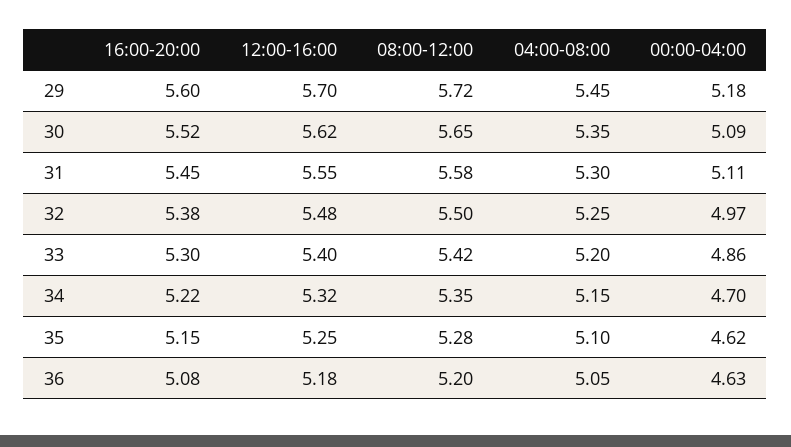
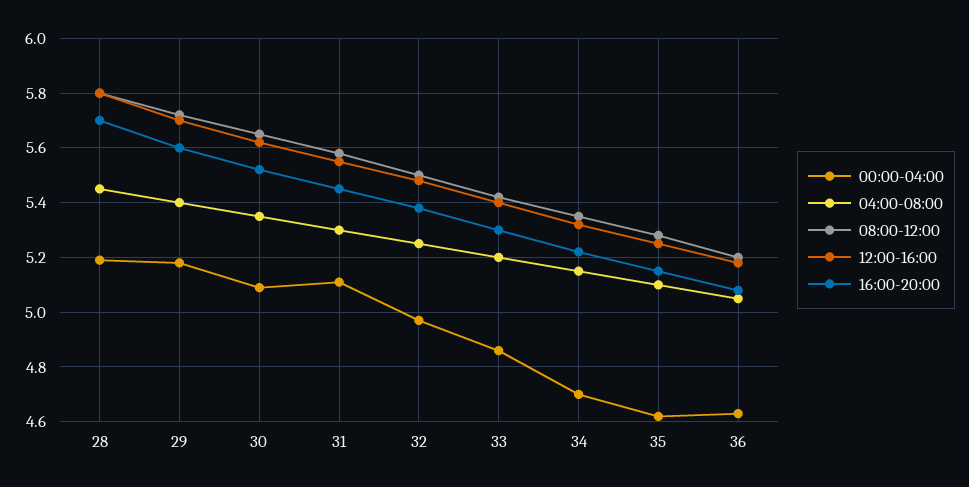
  {
    "16:00-20:00": {
      "29": 5.6,
      "30": 5.52,
      "31": 5.45,
      "32": 5.38,
      "33": 5.3,
      "34": 5.22,
      "35": 5.15,
-     "36": 5.08
+     "36": 5.08,
+     "28": 5.7
    },
    "12:00-16:00": {
      "29": 5.7,
      "30": 5.62,
      "31": 5.55,
      "32": 5.48,
      "33": 5.4,
      "34": 5.32,
      "35": 5.25,
-     "36": 5.18
+     "36": 5.18,
+     "28": 5.8
    },
    "08:00-12:00": {
      "29": 5.72,
      "30": 5.65,
      "31": 5.58,
      "32": 5.5,
      "33": 5.42,
      "34": 5.35,
      "35": 5.28,
-     "36": 5.2
+     "36": 5.2,
+     "28": 5.8
    },
    "04:00-08:00": {
-     "29": 5.45,
+     "29": 5.4,
      "30": 5.35,
      "31": 5.3,
      "32": 5.25,
      "33": 5.2,
      "34": 5.15,
      "35": 5.1,
-     "36": 5.05
+     "36": 5.05,
+     "28": 5.45
    },
    "00:00-04:00": {
      "29": 5.18,
      "30": 5.09,
      "31": 5.11,
      "32": 4.97,
      "33": 4.86,
      "34": 4.7,
      "35": 4.62,
-     "36": 4.63
+     "36": 4.63,
+     "28": 5.2
    }
  }

